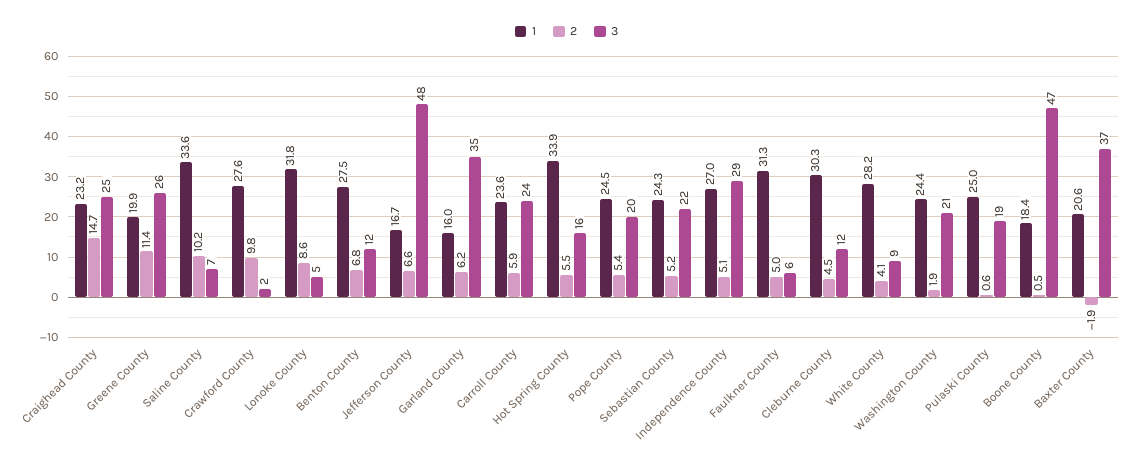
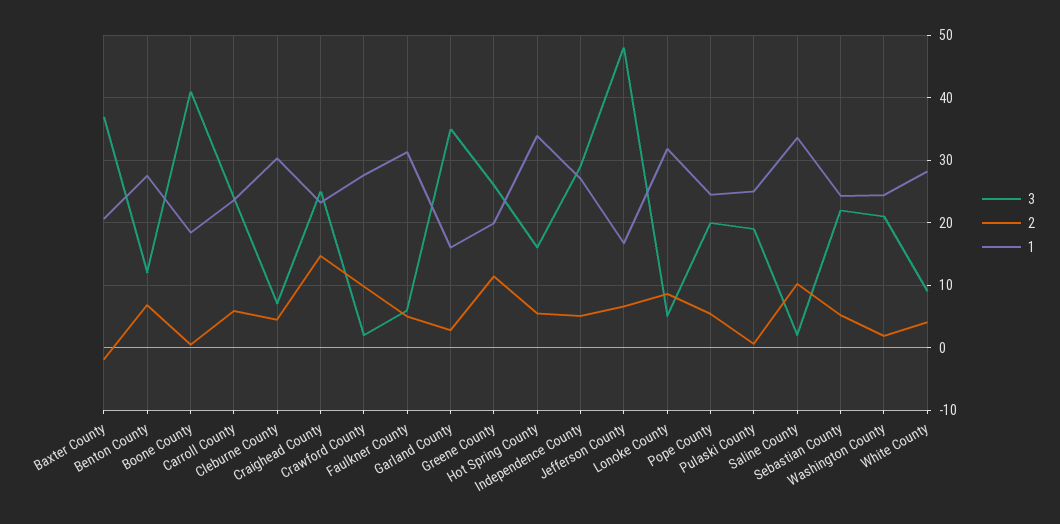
  {
    "1": {
      "Craighead County": 23.2,
      "Greene County": 19.9,
      "Saline County": 33.6,
      "Crawford County": 27.6,
      "Lonoke County": 31.8,
      "Benton County": 27.5,
      "Jefferson County": 16.7,
      "Garland County": 16,
      "Carroll County": 23.6,
      "Hot Spring County": 33.9,
      "Pope County": 24.5,
      "Sebastian County": 24.3,
      "Independence County": 27,
      "Faulkner County": 31.3,
      "Cleburne County": 30.3,
      "White County": 28.2,
      "Washington County": 24.4,
      "Pulaski County": 25,
      "Boone County": 18.4,
      "Baxter County": 20.6
    },
    "2": {
      "Craighead County": 14.7,
      "Greene County": 11.4,
      "Saline County": 10.2,
      "Crawford County": 9.8,
      "Lonoke County": 8.6,
      "Benton County": 6.8,
      "Jefferson County": 6.6,
-     "Garland County": 6.2,
+     "Garland County": 3,
      "Carroll County": 5.9,
      "Hot Spring County": 5.5,
      "Pope County": 5.4,
      "Sebastian County": 5.2,
      "Independence County": 5.1,
      "Faulkner County": 5,
      "Cleburne County": 4.5,
      "White County": 4.1,
      "Washington County": 1.9,
      "Pulaski County": 0.6,
      "Boone County": 0.5,
      "Baxter County": -1.9
    },
    "3": {
      "Craighead County": 25,
      "Greene County": 26,
-     "Saline County": 7,
+     "Saline County": 2,
      "Crawford County": 2,
      "Lonoke County": 5,
      "Benton County": 12,
      "Jefferson County": 48,
      "Garland County": 35,
      "Carroll County": 24,
      "Hot Spring County": 16,
      "Pope County": 20,
      "Sebastian County": 22,
      "Independence County": 29,
      "Faulkner County": 6,
-     "Cleburne County": 12,
+     "Cleburne County": 7,
      "White County": 9,
      "Washington County": 21,
      "Pulaski County": 19,
-     "Boone County": 47,
+     "Boone County": 41,
      "Baxter County": 37
    }
  }

